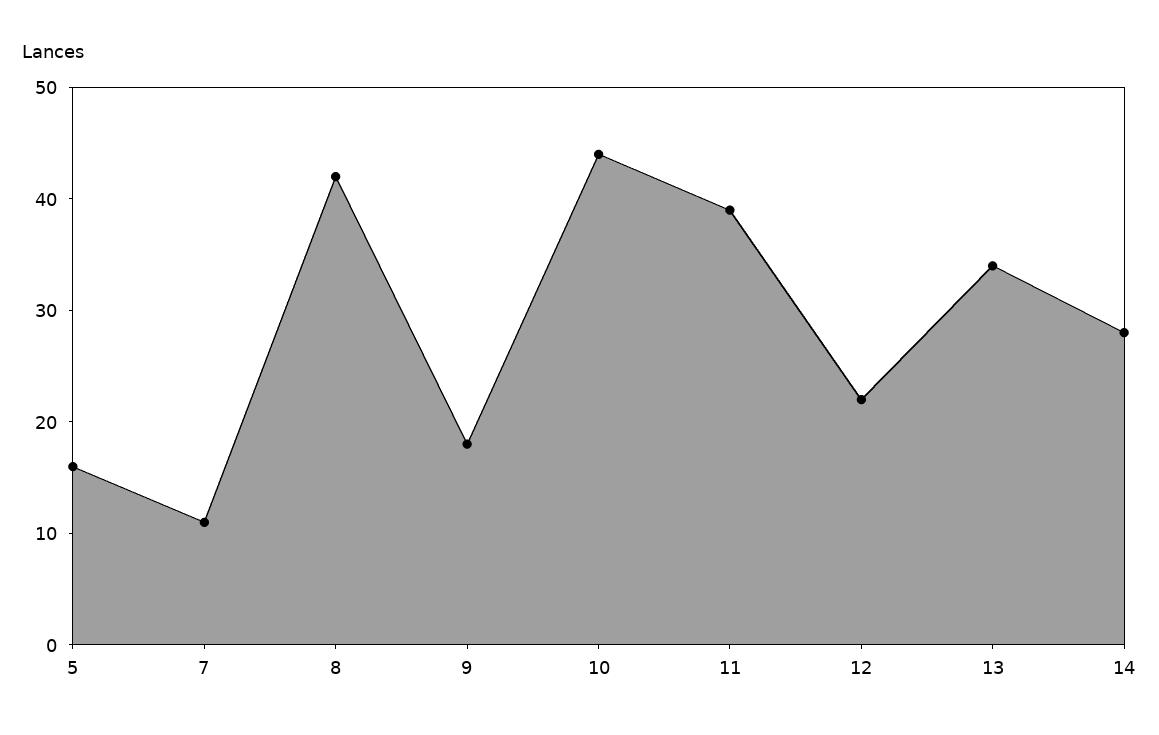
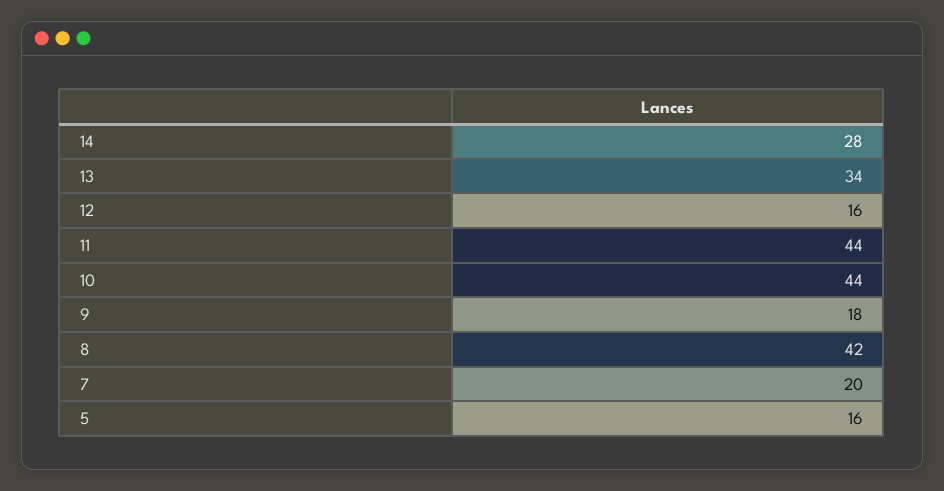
  {
    "5": 16,
-   "7": 11,
+   "7": 20,
    "8": 42,
    "9": 18,
    "10": 44,
-   "11": 39,
+   "11": 44,
-   "12": 22,
+   "12": 16,
    "13": 34,
    "14": 28
  }

